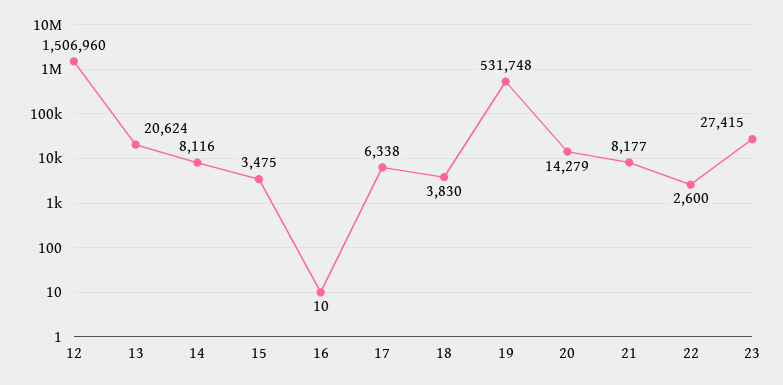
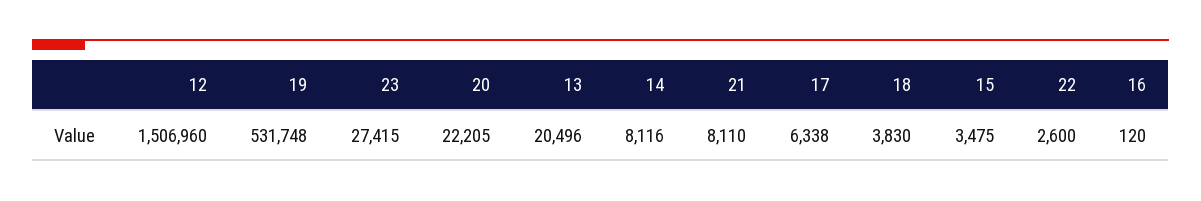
  {
    "12": 1506960,
-   "13": 20624,
+   "13": 20496,
    "14": 8116,
    "15": 3475,
-   "16": 10,
+   "16": 120,
    "17": 6338,
    "18": 3830,
    "19": 531748,
-   "20": 14279,
+   "20": 22205,
-   "21": 8177,
+   "21": 8110,
    "22": 2600,
    "23": 27415
  }

